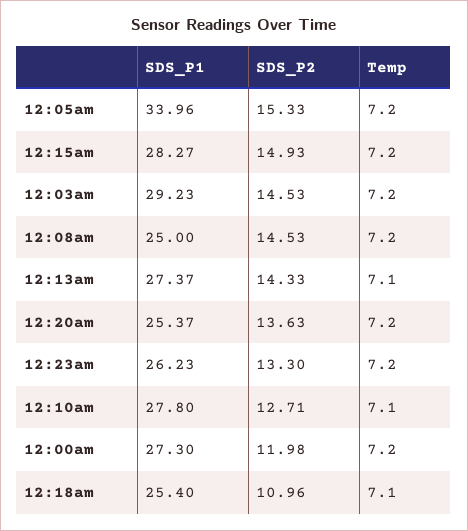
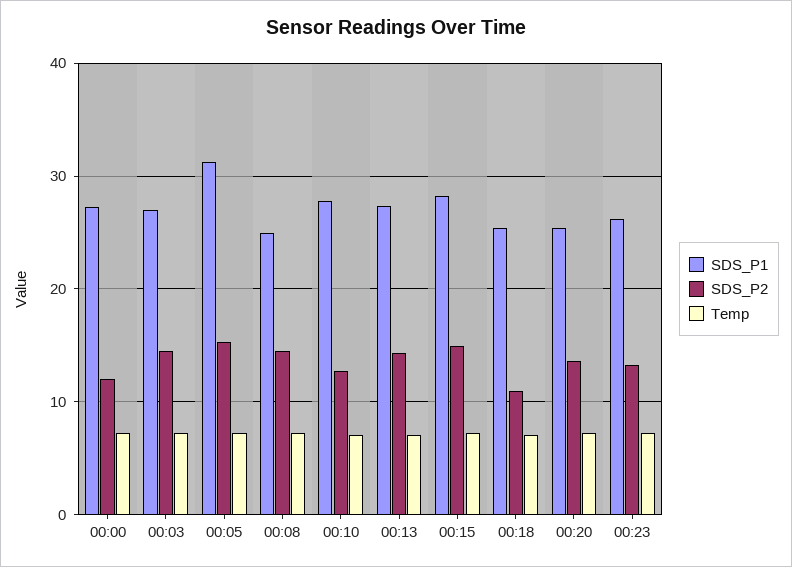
  {
    "SDS_P1": {
-     "12:05am": 33.96,
+     "12:05am": 31,
      "12:15am": 28.27,
-     "12:03am": 29.23,
+     "12:03am": 27,
      "12:08am": 25,
      "12:13am": 27.37,
      "12:20am": 25.37,
      "12:23am": 26.23,
      "12:10am": 27.8,
      "12:00am": 27.3,
      "12:18am": 25.4
    },
    "SDS_P2": {
      "12:05am": 15.33,
      "12:15am": 14.93,
      "12:03am": 14.53,
      "12:08am": 14.53,
      "12:13am": 14.33,
      "12:20am": 13.63,
      "12:23am": 13.3,
      "12:10am": 12.71,
      "12:00am": 11.98,
      "12:18am": 10.96
    },
    "Temp": {
      "12:05am": 7.2,
      "12:15am": 7.2,
      "12:03am": 7.2,
      "12:08am": 7.2,
      "12:13am": 7.1,
      "12:20am": 7.2,
      "12:23am": 7.2,
      "12:10am": 7.1,
      "12:00am": 7.2,
      "12:18am": 7.1
    }
  }

